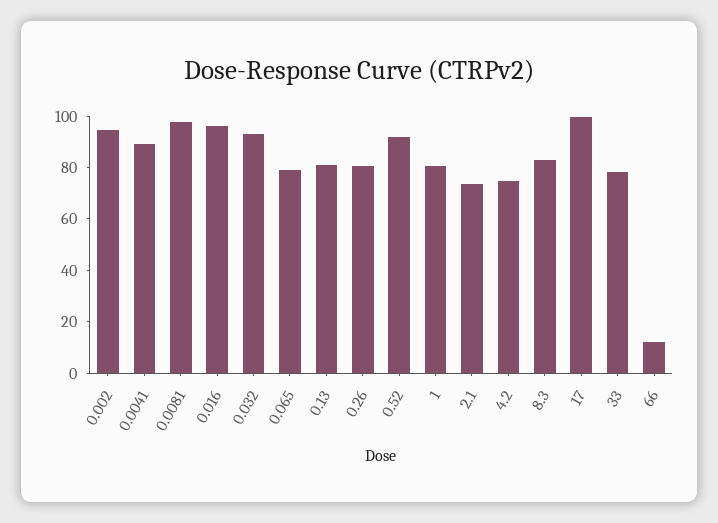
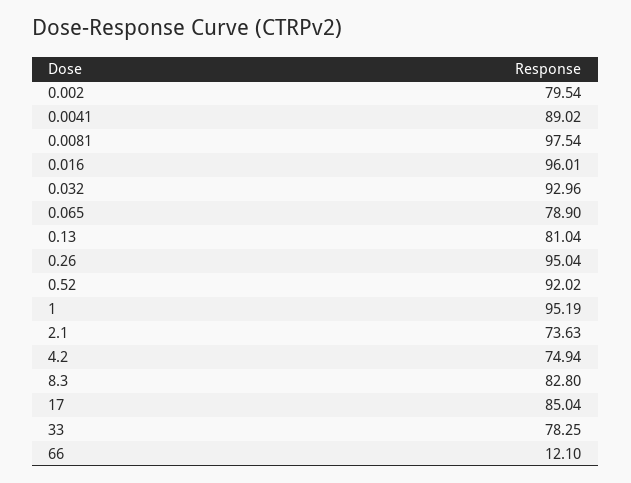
  {
-   "0.002": 95,
+   "0.002": 79.54,
    "0.0041": 89.02,
    "0.0081": 97.54,
    "0.016": 96.01,
    "0.032": 92.96,
    "0.065": 78.9,
    "0.13": 81.04,
-   "0.26": 80,
+   "0.26": 95.04,
    "0.52": 92.02,
-   "1": 80,
+   "1": 95.19,
    "2.1": 73.63,
    "4.2": 74.94,
    "8.3": 82.8,
-   "17": 100,
+   "17": 85.04,
    "33": 78.25,
    "66": 12.1
  }

